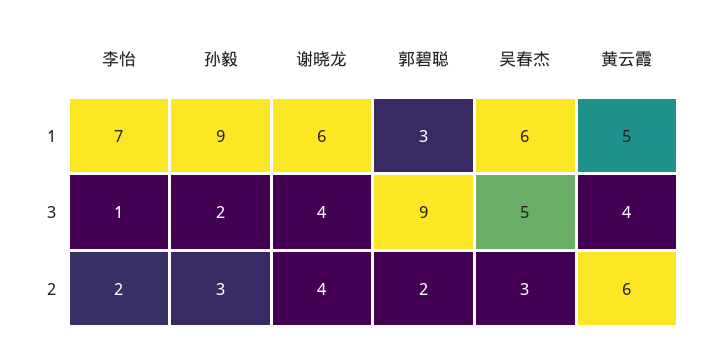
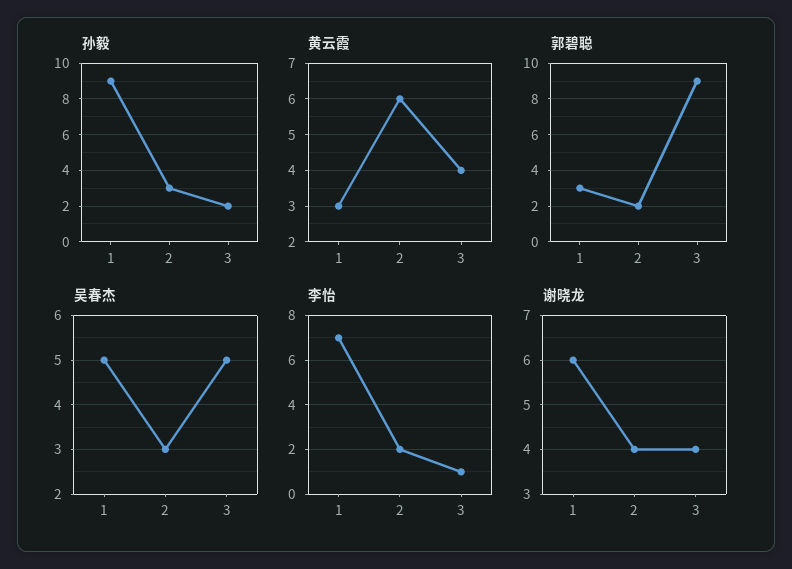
  {
    "李怡": {
      "1": 7,
      "3": 1,
      "2": 2
    },
    "孙毅": {
      "1": 9,
      "3": 2,
      "2": 3
    },
    "谢晓龙": {
      "1": 6,
      "3": 4,
      "2": 4
    },
    "郭碧聪": {
      "1": 3,
      "3": 9,
      "2": 2
    },
    "吴春杰": {
-     "1": 6,
+     "1": 5,
      "3": 5,
      "2": 3
    },
    "黄云霞": {
-     "1": 5,
+     "1": 3,
      "3": 4,
      "2": 6
    }
  }

